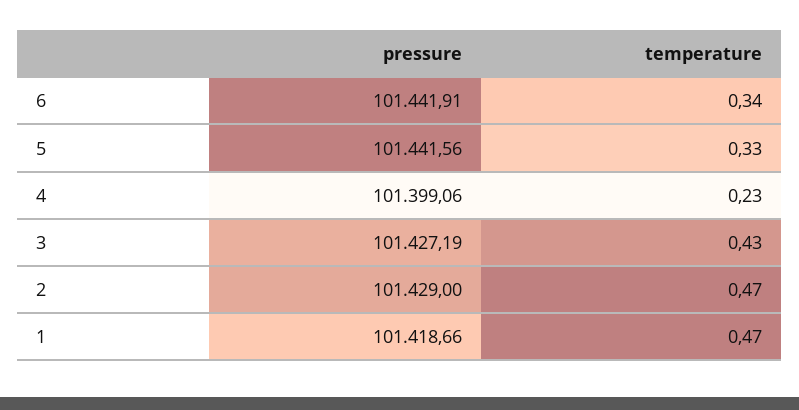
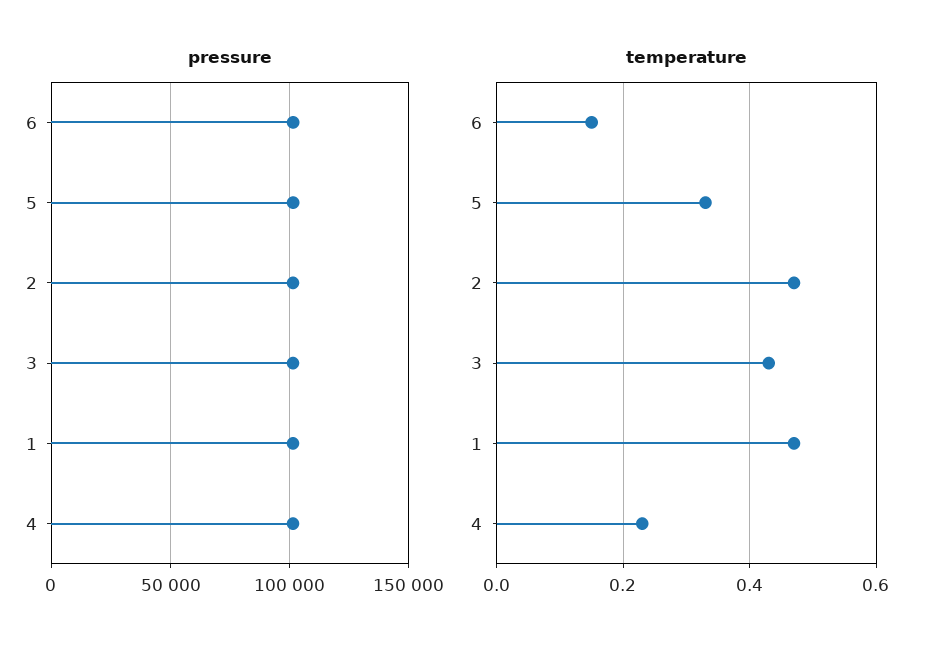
  {
    "pressure": {
      "6": 101441.91,
      "5": 101441.56,
      "4": 101399.06,
      "3": 101427.19,
      "2": 101429,
      "1": 101418.66
    },
    "temperature": {
-     "6": 0.34,
+     "6": 0.15,
      "5": 0.33,
      "4": 0.23,
      "3": 0.43,
      "2": 0.47,
      "1": 0.47
    }
  }

